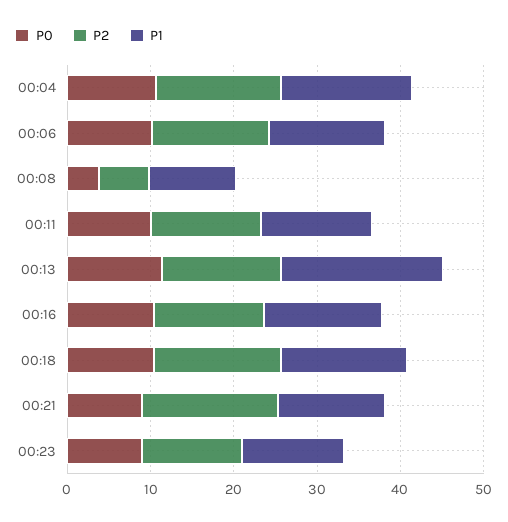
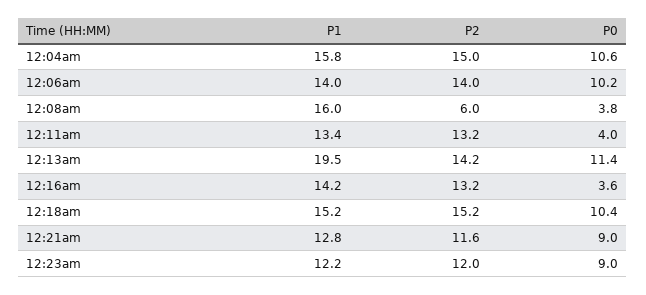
  {
    "P0": {
      "00:04": 10.6,
      "00:06": 10.2,
      "00:08": 3.8,
-     "00:11": 10,
+     "00:11": 4,
      "00:13": 11.4,
-     "00:16": 10,
+     "00:16": 3.6,
      "00:18": 10.4,
      "00:21": 9,
      "00:23": 9
    },
    "P2": {
      "00:04": 15,
      "00:06": 14,
      "00:08": 6,
      "00:11": 13.2,
      "00:13": 14.2,
      "00:16": 13.2,
      "00:18": 15.2,
-     "00:21": 16,
+     "00:21": 11.6,
      "00:23": 12
    },
    "P1": {
      "00:04": 15.8,
      "00:06": 14,
-     "00:08": 10,
+     "00:08": 16,
      "00:11": 13.4,
      "00:13": 19.5,
      "00:16": 14.2,
      "00:18": 15.2,
      "00:21": 12.8,
      "00:23": 12.2
    }
  }

